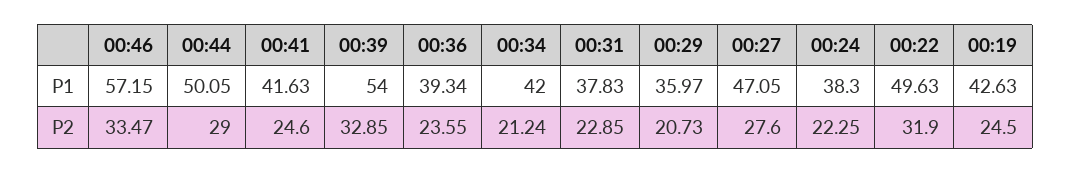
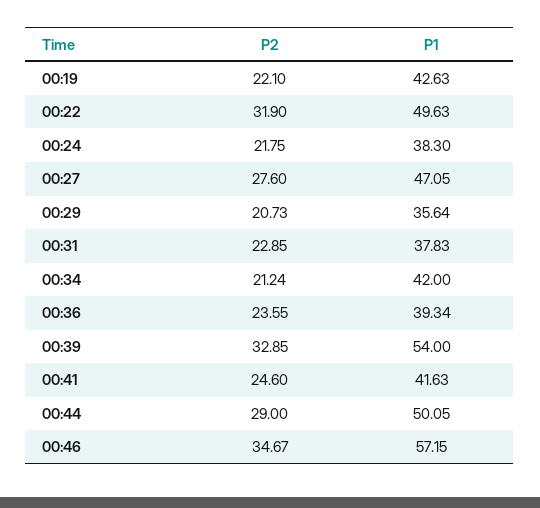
  {
    "00:46": {
      "P1": 57.15,
-     "P2": 33.47
+     "P2": 34.67
    },
    "00:44": {
      "P1": 50.05,
      "P2": 29
    },
    "00:41": {
      "P1": 41.63,
      "P2": 24.6
    },
    "00:39": {
      "P1": 54,
      "P2": 32.85
    },
    "00:36": {
      "P1": 39.34,
      "P2": 23.55
    },
    "00:34": {
      "P1": 42,
      "P2": 21.24
    },
    "00:31": {
      "P1": 37.83,
      "P2": 22.85
    },
    "00:29": {
-     "P1": 35.97,
+     "P1": 35.64,
      "P2": 20.73
    },
    "00:27": {
      "P1": 47.05,
      "P2": 27.6
    },
    "00:24": {
      "P1": 38.3,
-     "P2": 22.25
+     "P2": 21.75
    },
    "00:22": {
      "P1": 49.63,
      "P2": 31.9
    },
    "00:19": {
      "P1": 42.63,
-     "P2": 24.5
+     "P2": 22.1
    }
  }

